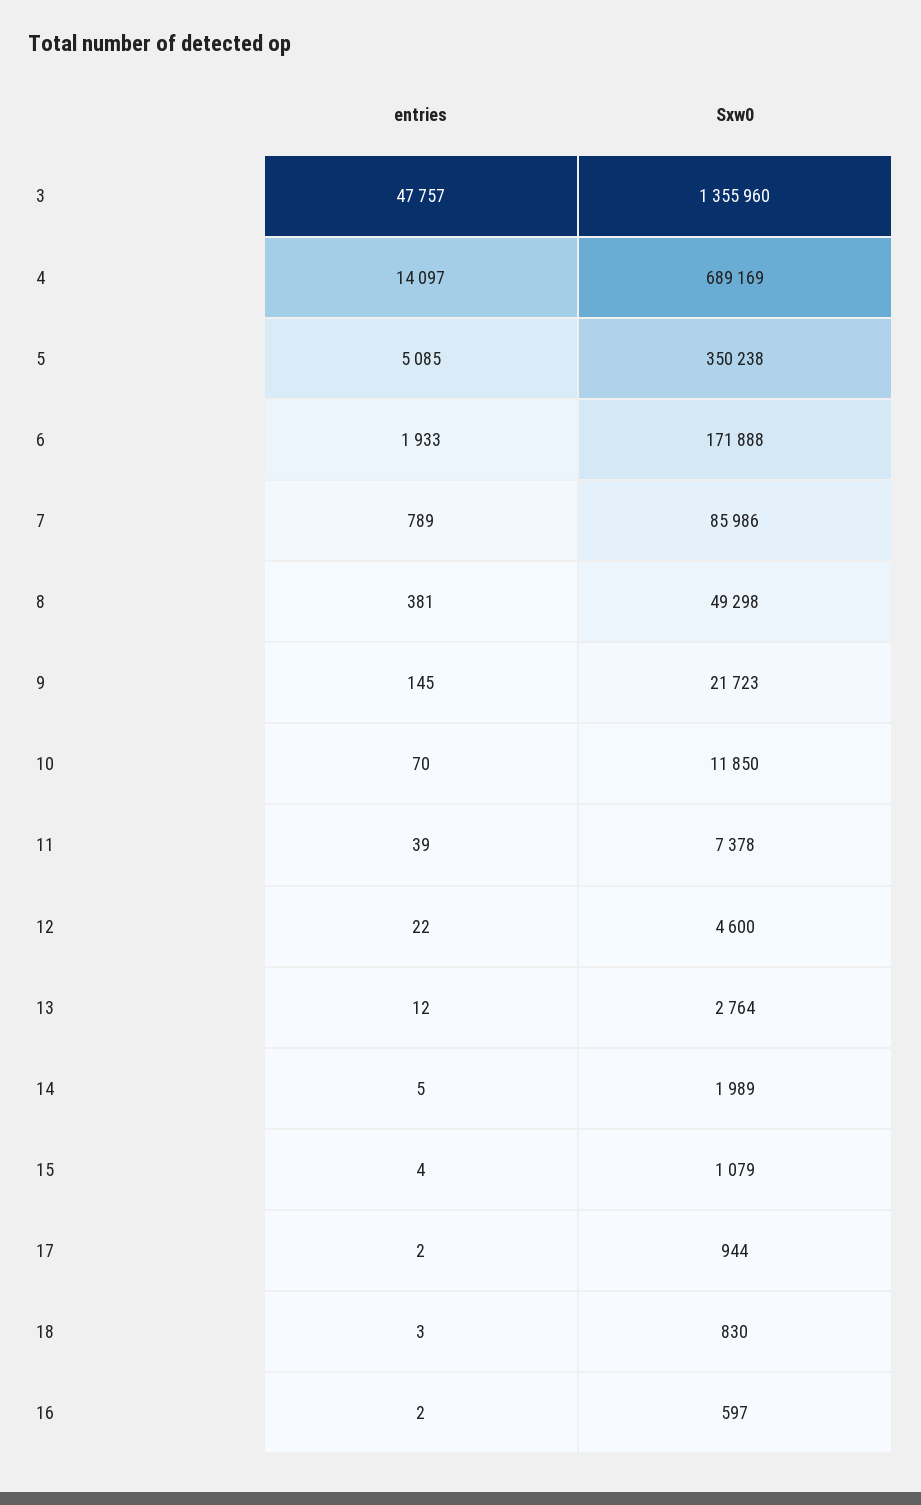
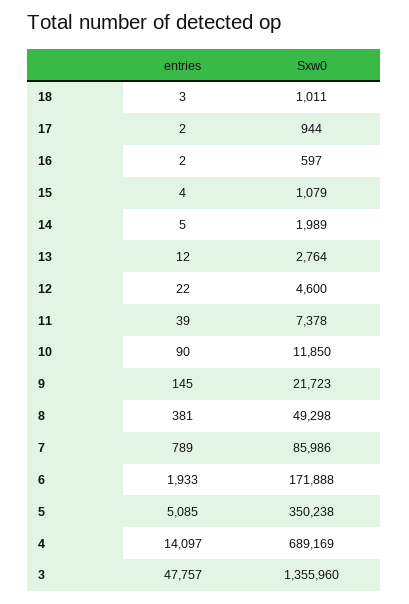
  {
    "entries": {
      "3": 47757,
      "4": 14097,
      "5": 5085,
      "6": 1933,
      "7": 789,
      "8": 381,
      "9": 145,
-     "10": 70,
+     "10": 90,
      "11": 39,
      "12": 22,
      "13": 12,
      "14": 5,
      "15": 4,
      "17": 2,
      "18": 3,
      "16": 2
    },
    "Sxw0": {
      "3": 1355960,
      "4": 689169,
      "5": 350238,
      "6": 171888,
      "7": 85986,
      "8": 49298,
      "9": 21723,
      "10": 11850,
      "11": 7378,
      "12": 4600,
      "13": 2764,
      "14": 1989,
      "15": 1079,
      "17": 944,
-     "18": 830,
+     "18": 1011,
      "16": 597
    }
  }

